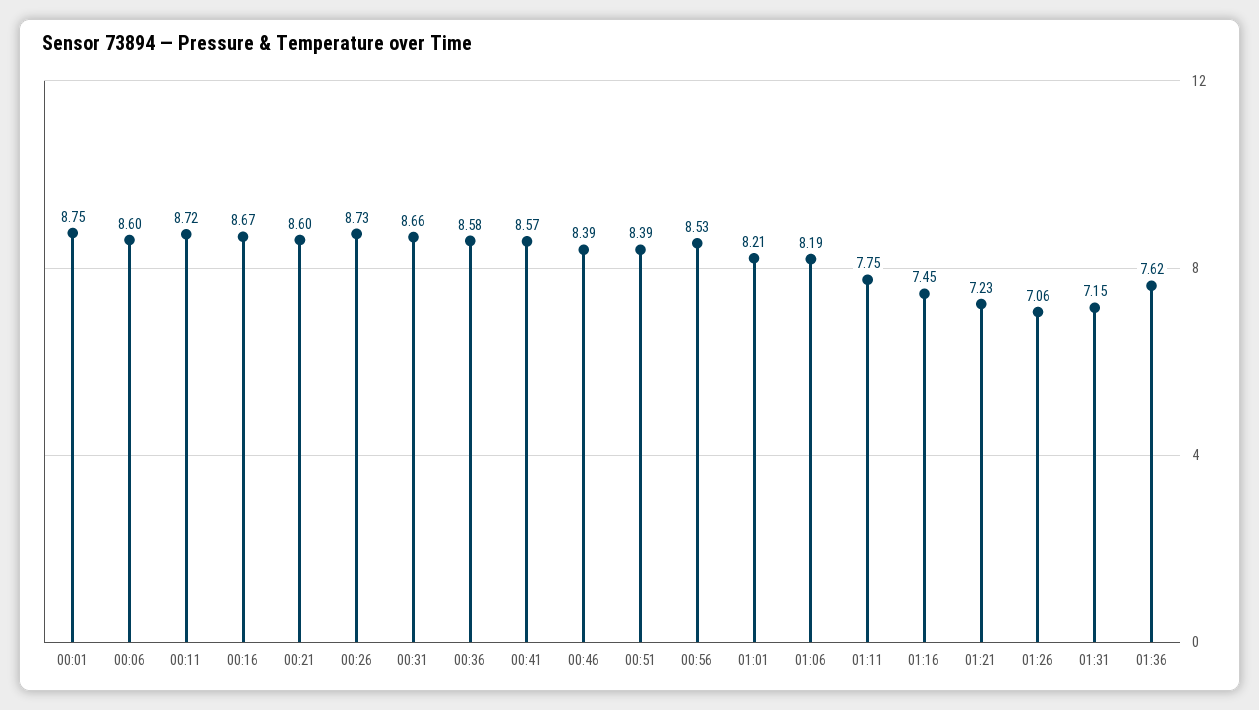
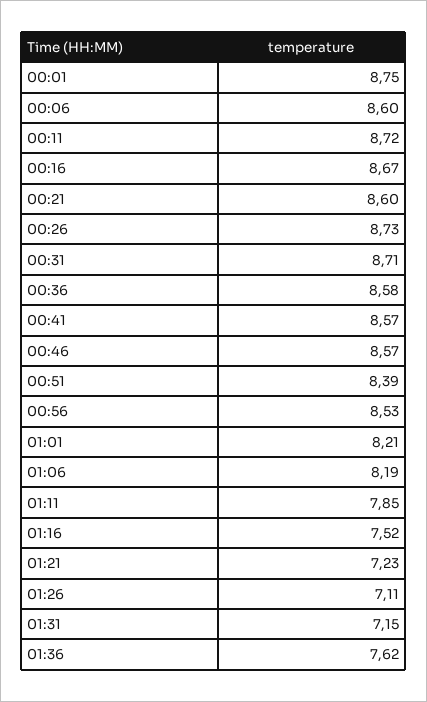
  {
    "00:01": 8.75,
    "00:06": 8.6,
    "00:11": 8.72,
    "00:16": 8.67,
    "00:21": 8.6,
    "00:26": 8.73,
-   "00:31": 8.66,
+   "00:31": 8.71,
    "00:36": 8.58,
    "00:41": 8.57,
-   "00:46": 8.39,
+   "00:46": 8.57,
    "00:51": 8.39,
    "00:56": 8.53,
    "01:01": 8.21,
    "01:06": 8.19,
-   "01:11": 7.75,
+   "01:11": 7.85,
-   "01:16": 7.45,
+   "01:16": 7.52,
    "01:21": 7.23,
-   "01:26": 7.06,
+   "01:26": 7.11,
    "01:31": 7.15,
    "01:36": 7.62
  }

